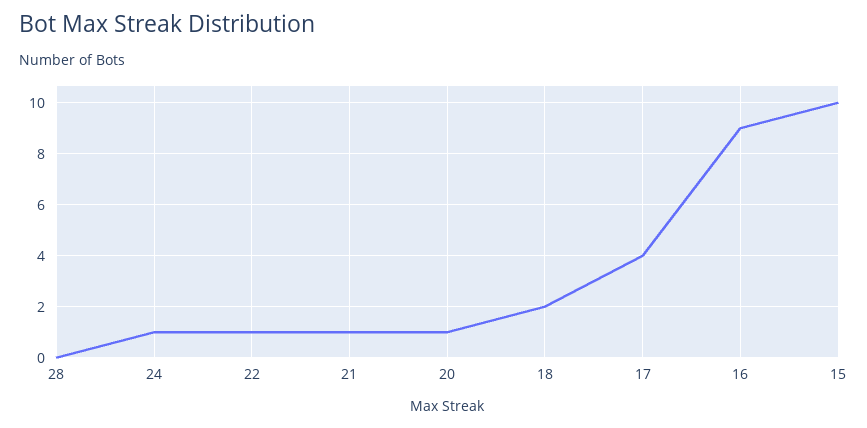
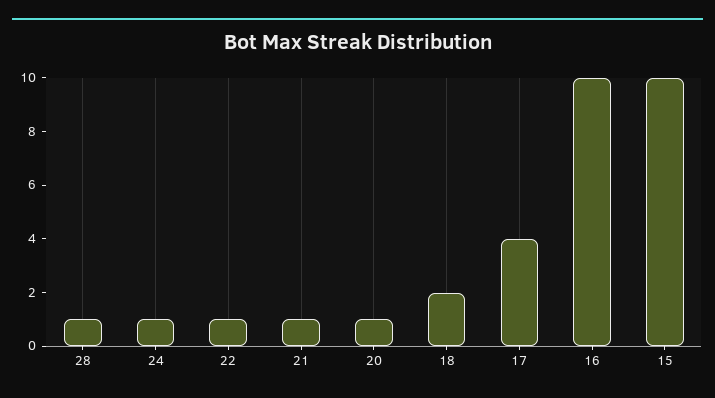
  {
-   "28": 0,
+   "28": 1,
    "24": 1,
    "22": 1,
    "21": 1,
    "20": 1,
    "18": 2,
    "17": 4,
-   "16": 9,
+   "16": 10,
    "15": 10
  }

